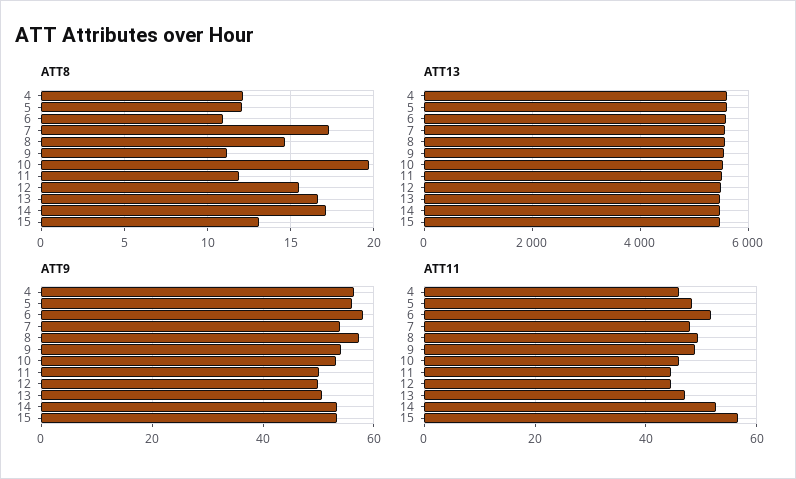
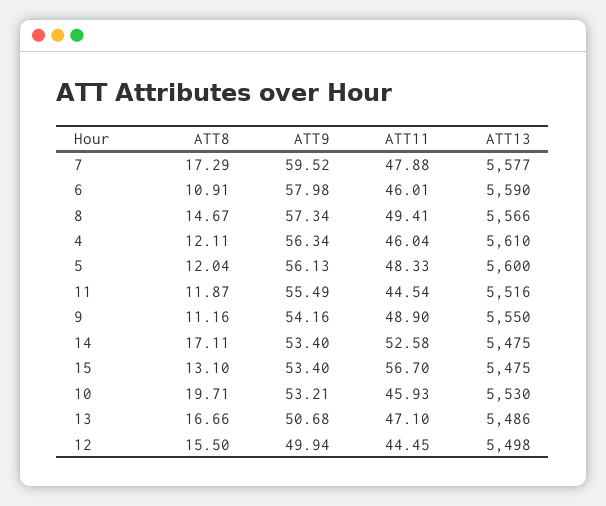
  {
    "ATT8": {
      "4": 12.11,
      "5": 12.04,
      "6": 10.91,
      "7": 17.29,
      "8": 14.67,
      "9": 11.16,
      "10": 19.71,
      "11": 11.87,
      "12": 15.5,
      "13": 16.66,
      "14": 17.11,
      "15": 13.1
    },
    "ATT13": {
      "4": 5610,
      "5": 5600,
      "6": 5590,
      "7": 5577,
      "8": 5566,
      "9": 5550,
      "10": 5530,
      "11": 5516,
      "12": 5498,
      "13": 5486,
      "14": 5475,
      "15": 5475
    },
    "ATT9": {
      "4": 56.34,
      "5": 56.13,
      "6": 57.98,
-     "7": 54,
+     "7": 59.52,
      "8": 57.34,
      "9": 54.16,
      "10": 53.21,
-     "11": 50,
+     "11": 55.49,
      "12": 49.94,
      "13": 50.68,
      "14": 53.4,
      "15": 53.4
    },
    "ATT11": {
      "4": 46.04,
      "5": 48.33,
-     "6": 52,
+     "6": 46.01,
      "7": 47.88,
      "8": 49.41,
      "9": 48.9,
      "10": 45.93,
      "11": 44.54,
      "12": 44.45,
      "13": 47.1,
      "14": 52.58,
      "15": 56.7
    }
  }

